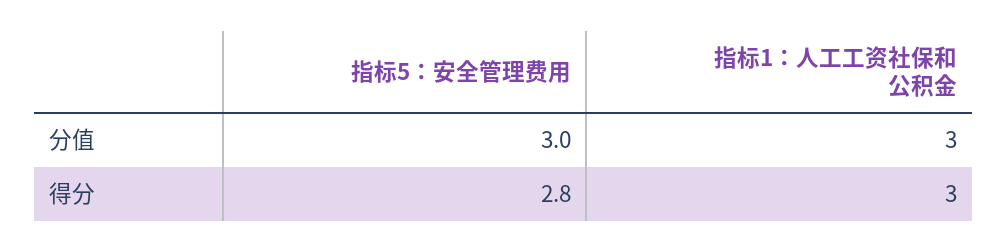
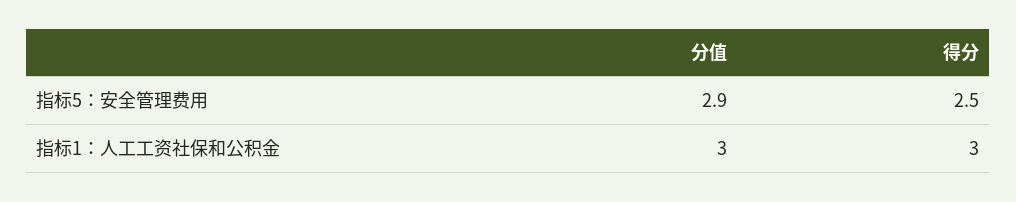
  {
    "指标5：安全管理费用": {
-     "分值": 3,
+     "分值": 2.9,
-     "得分": 2.8
+     "得分": 2.5
    },
    "指标1：人工工资社保和公积金": {
      "分值": 3,
      "得分": 3
    }
  }

